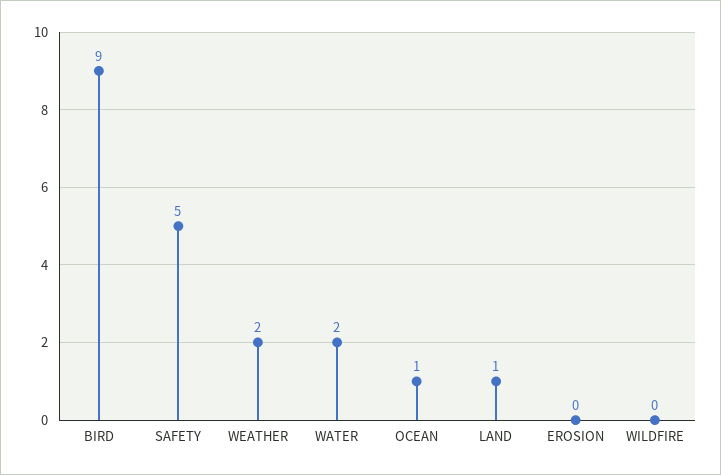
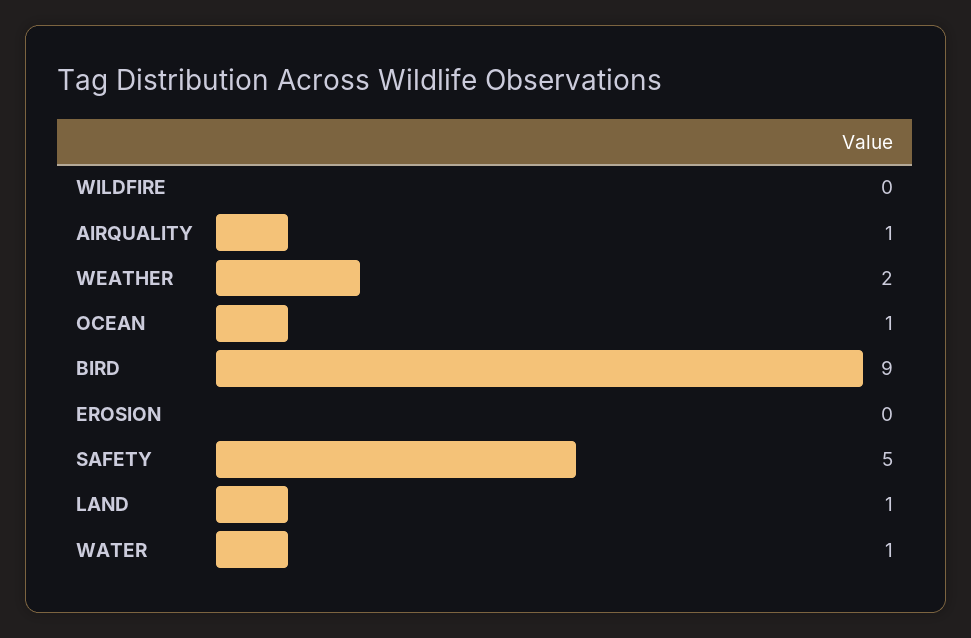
  {
    "BIRD": 9,
    "SAFETY": 5,
    "WEATHER": 2,
-   "WATER": 2,
+   "WATER": 1,
    "OCEAN": 1,
    "LAND": 1,
    "EROSION": 0,
-   "WILDFIRE": 0
+   "WILDFIRE": 0,
+   "AIRQUALITY": 1
  }

